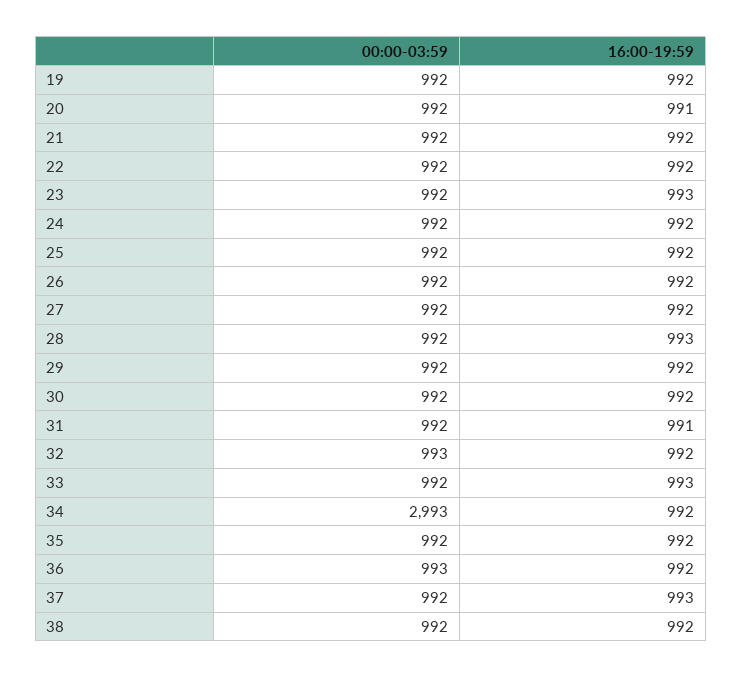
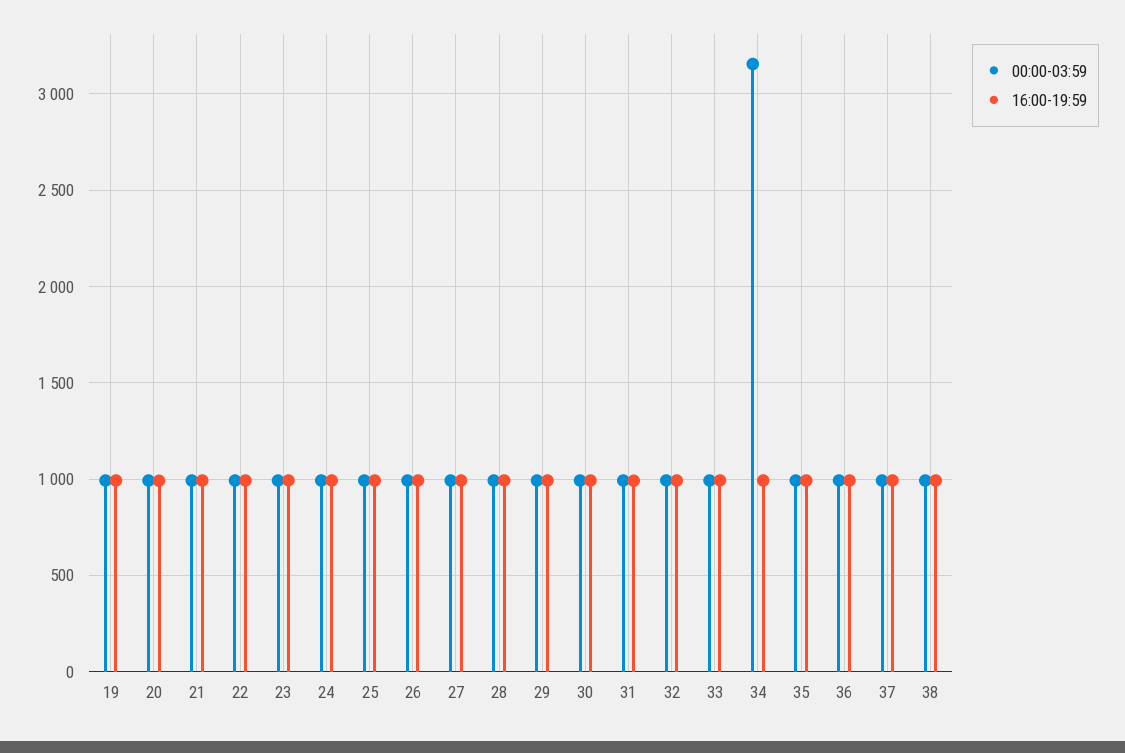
  {
    "00:00-03:59": {
      "19": 992,
      "20": 992,
      "21": 992,
      "22": 992,
      "23": 992,
      "24": 992,
      "25": 992,
      "26": 992,
      "27": 992,
      "28": 992,
      "29": 992,
      "30": 992,
      "31": 992,
      "32": 993,
      "33": 992,
-     "34": 2993,
+     "34": 3150,
      "35": 992,
      "36": 993,
      "37": 992,
      "38": 992
    },
    "16:00-19:59": {
      "19": 992,
      "20": 991,
      "21": 992,
      "22": 992,
      "23": 993,
      "24": 992,
      "25": 992,
      "26": 992,
      "27": 992,
      "28": 993,
      "29": 992,
      "30": 992,
      "31": 991,
      "32": 992,
      "33": 993,
      "34": 992,
      "35": 992,
      "36": 992,
      "37": 993,
      "38": 992
    }
  }

